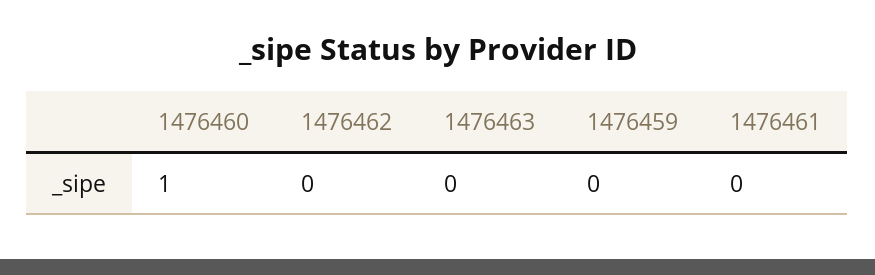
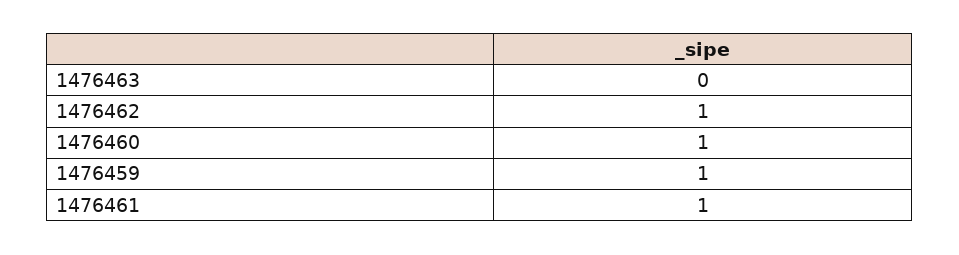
  {
    "1476460": 1,
-   "1476462": 0,
+   "1476462": 1,
    "1476463": 0,
-   "1476459": 0,
+   "1476459": 1,
-   "1476461": 0
+   "1476461": 1
  }

